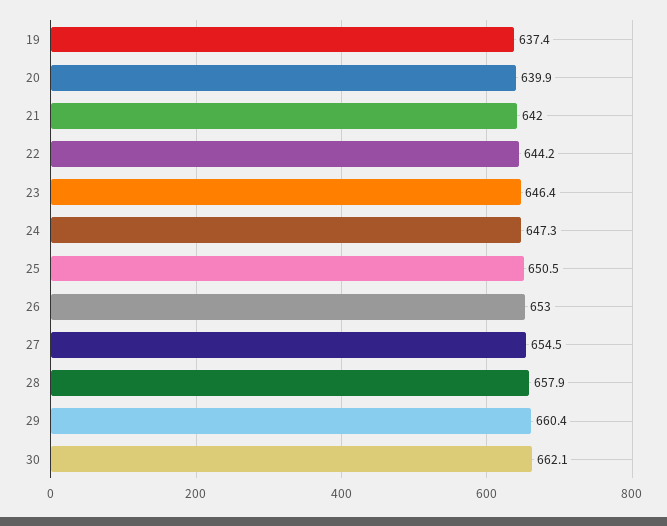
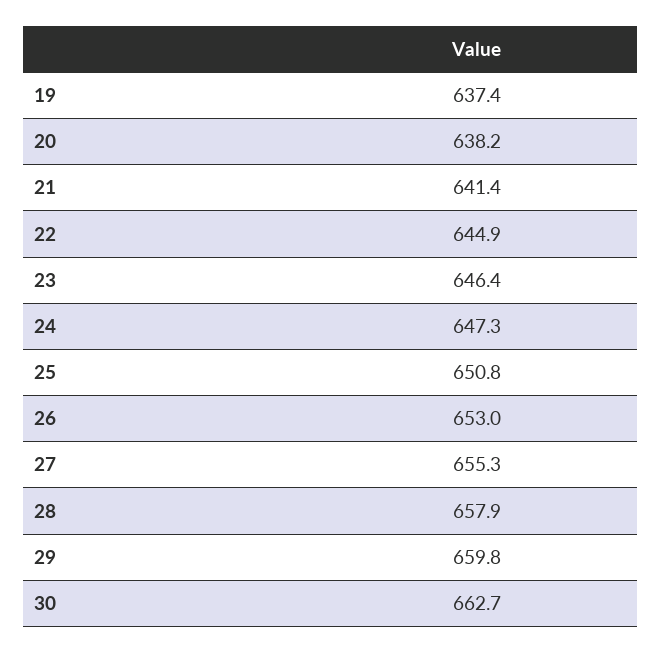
  {
    "19": 637.4,
-   "20": 639.9,
+   "20": 638.2,
-   "21": 642,
+   "21": 641.4,
-   "22": 644.2,
+   "22": 644.9,
    "23": 646.4,
    "24": 647.3,
-   "25": 650.5,
+   "25": 650.8,
    "26": 653,
-   "27": 654.5,
+   "27": 655.3,
    "28": 657.9,
-   "29": 660.4,
+   "29": 659.8,
-   "30": 662.1
+   "30": 662.7
  }

